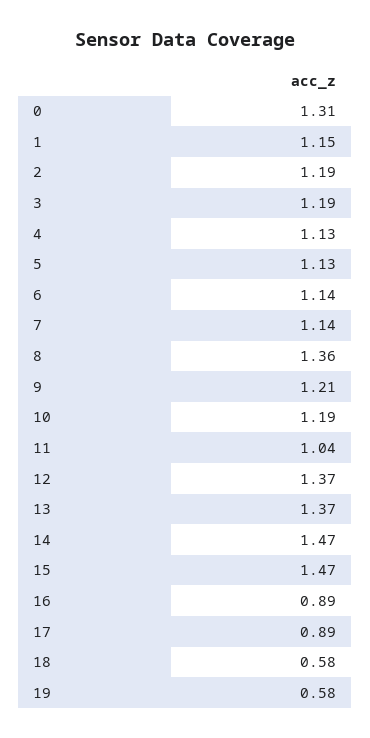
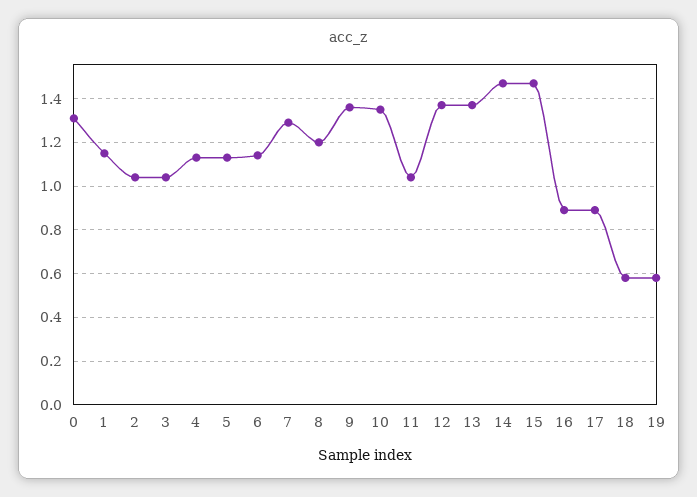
  {
    "0": 1.31,
    "1": 1.15,
-   "2": 1.19,
+   "2": 1.05,
-   "3": 1.19,
+   "3": 1.05,
    "4": 1.13,
    "5": 1.13,
    "6": 1.14,
-   "7": 1.14,
+   "7": 1.3,
-   "8": 1.36,
+   "8": 1.2,
-   "9": 1.21,
+   "9": 1.35,
-   "10": 1.19,
+   "10": 1.35,
    "11": 1.04,
    "12": 1.37,
    "13": 1.37,
    "14": 1.47,
    "15": 1.47,
    "16": 0.89,
    "17": 0.89,
    "18": 0.58,
    "19": 0.58
  }

